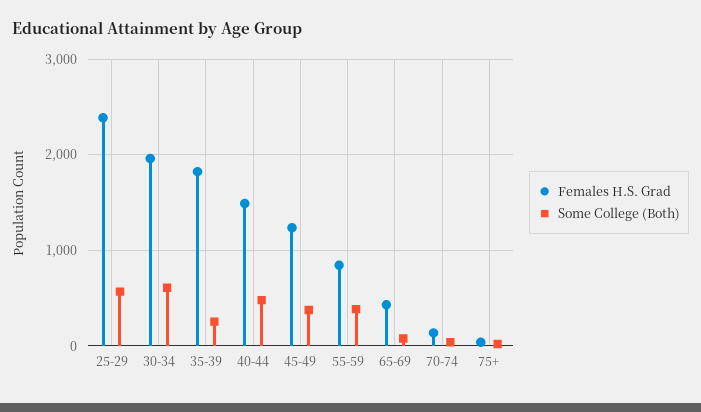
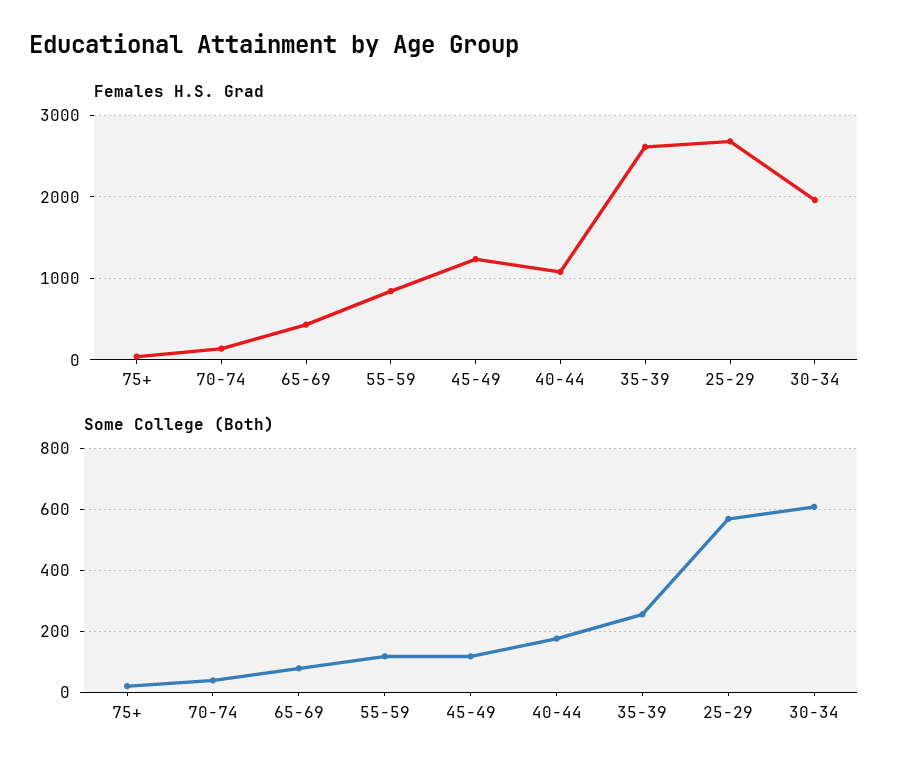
  {
    "Females H.S. Grad": {
-     "25-29": 2400,
+     "25-29": 2700,
      "30-34": 2000,
-     "35-39": 1800,
+     "35-39": 2600,
-     "40-44": 1500,
+     "40-44": 1100,
      "45-49": 1200,
      "55-59": 800,
      "65-69": 400,
      "70-74": 100,
      "75+": 0
    },
    "Some College (Both)": {
      "25-29": 560,
      "30-34": 600,
      "35-39": 260,
-     "40-44": 500,
+     "40-44": 180,
-     "45-49": 400,
+     "45-49": 120,
-     "55-59": 400,
+     "55-59": 120,
      "65-69": 80,
      "70-74": 40,
      "75+": 20
    }
  }

